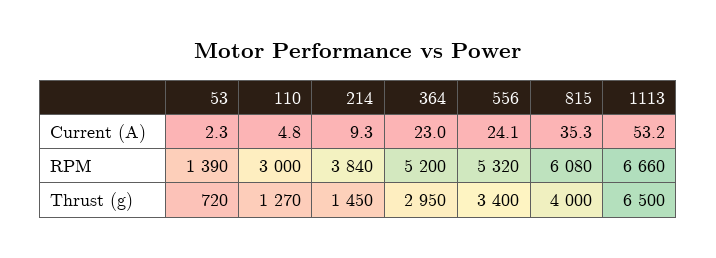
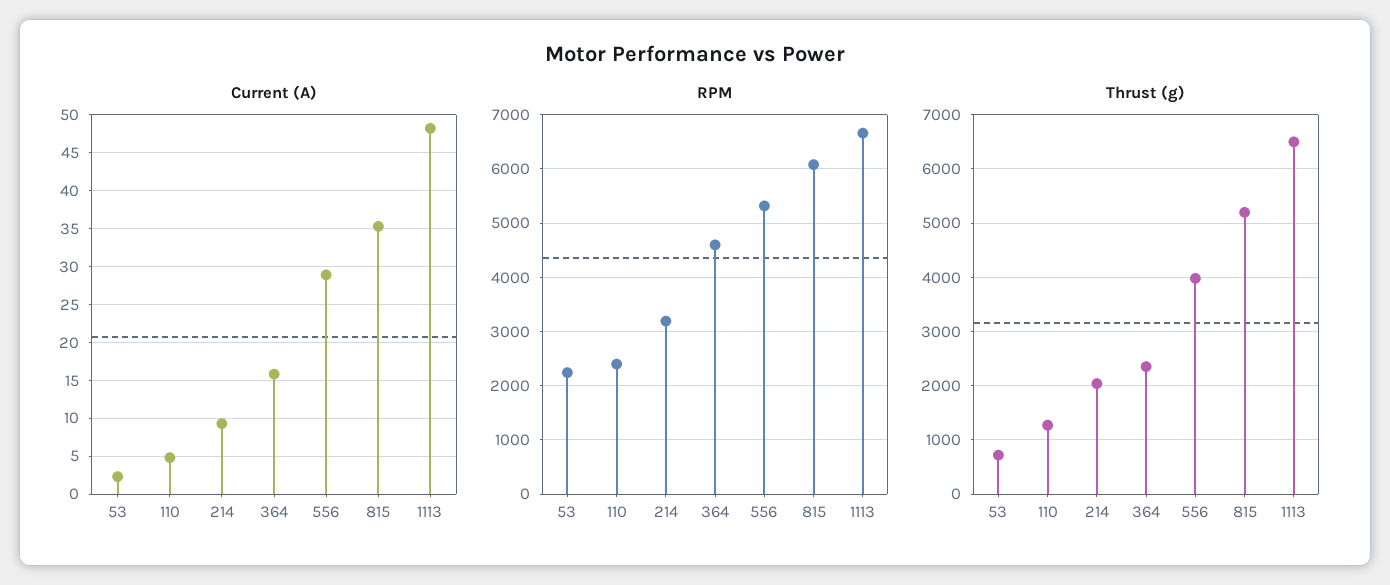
  {
    "Current (A)": {
      "53": 2.3,
      "110": 4.8,
      "214": 9.3,
-     "364": 23,
+     "364": 16,
-     "556": 24.1,
+     "556": 29,
      "815": 35.3,
-     "1113": 53.2
+     "1113": 48
    },
    "RPM": {
-     "53": 1390,
+     "53": 2200,
-     "110": 3000,
+     "110": 2400,
-     "214": 3840,
+     "214": 3200,
-     "364": 5200,
+     "364": 4600,
      "556": 5320,
      "815": 6080,
      "1113": 6660
    },
    "Thrust (g)": {
      "53": 720,
      "110": 1270,
-     "214": 1450,
+     "214": 2000,
-     "364": 2950,
+     "364": 2400,
-     "556": 3400,
+     "556": 4000,
-     "815": 4000,
+     "815": 5200,
      "1113": 6500
    }
  }

